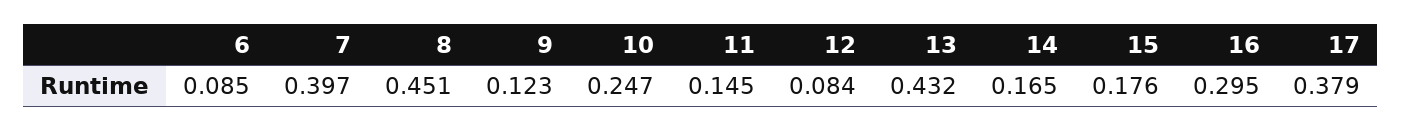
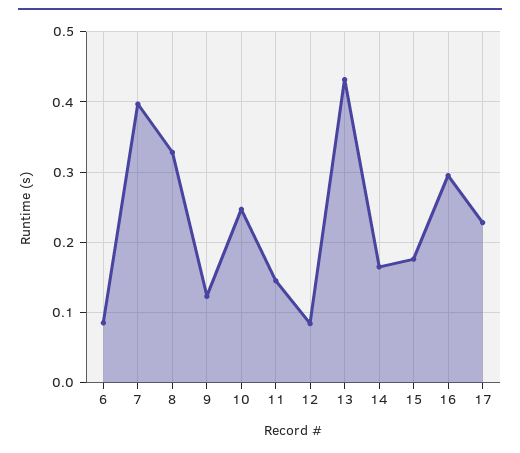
  {
    "6": 0.085,
    "7": 0.397,
-   "8": 0.451,
+   "8": 0.33,
    "9": 0.123,
    "10": 0.247,
    "11": 0.145,
    "12": 0.084,
    "13": 0.432,
    "14": 0.165,
    "15": 0.176,
    "16": 0.295,
-   "17": 0.379
+   "17": 0.23
  }

